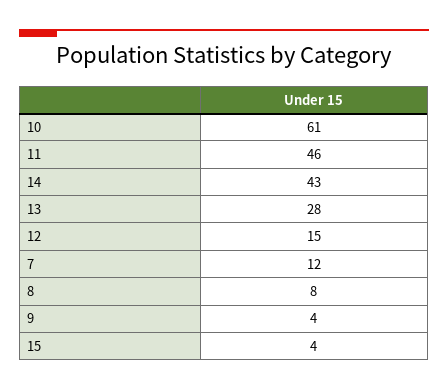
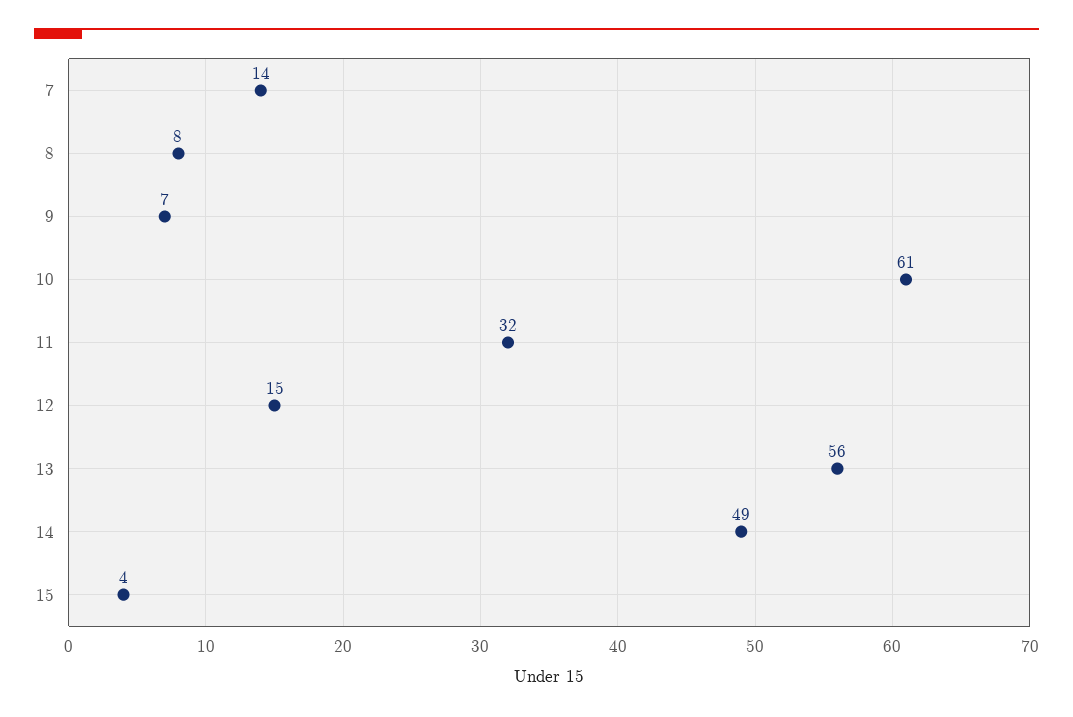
  {
    "10": 61,
-   "11": 46,
+   "11": 32,
-   "14": 43,
+   "14": 49,
-   "13": 28,
+   "13": 56,
    "12": 15,
-   "7": 12,
+   "7": 14,
    "8": 8,
-   "9": 4,
+   "9": 7,
    "15": 4
  }

